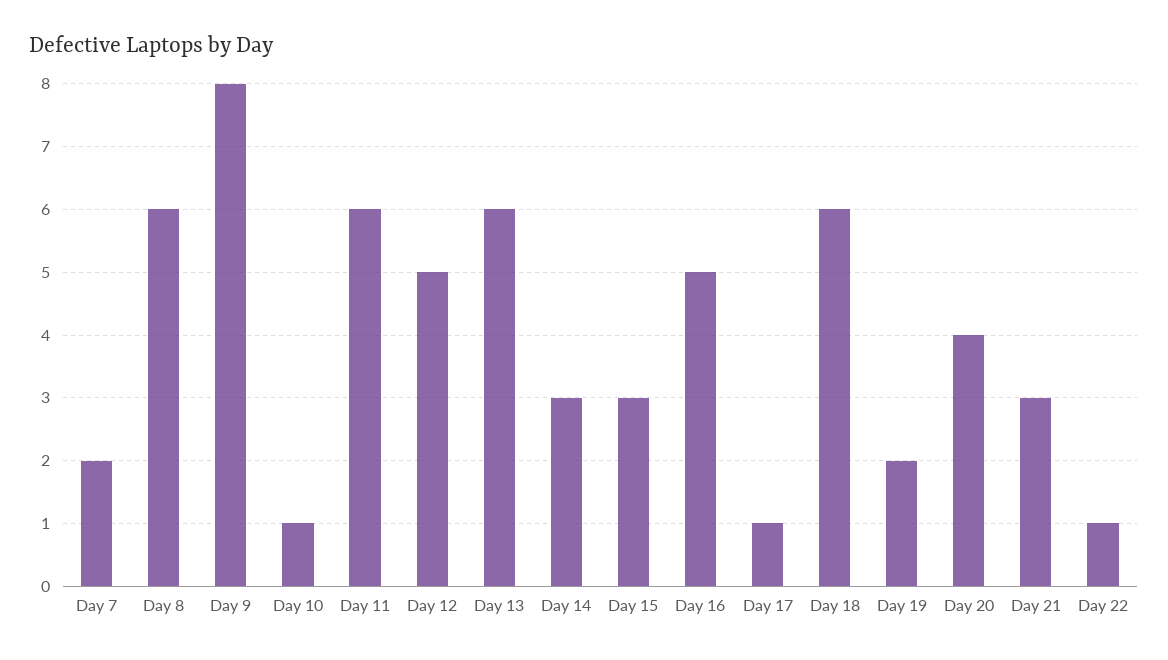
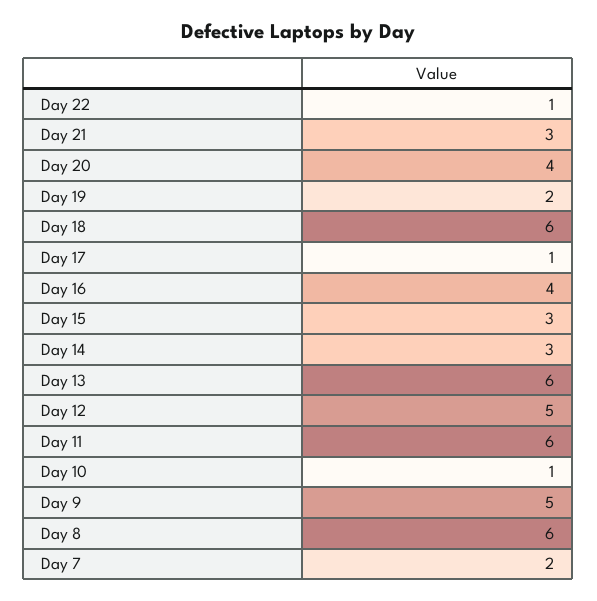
  {
    "Day 7": 2,
    "Day 8": 6,
-   "Day 9": 8,
+   "Day 9": 5,
    "Day 10": 1,
    "Day 11": 6,
    "Day 12": 5,
    "Day 13": 6,
    "Day 14": 3,
    "Day 15": 3,
-   "Day 16": 5,
+   "Day 16": 4,
    "Day 17": 1,
    "Day 18": 6,
    "Day 19": 2,
    "Day 20": 4,
    "Day 21": 3,
    "Day 22": 1
  }

